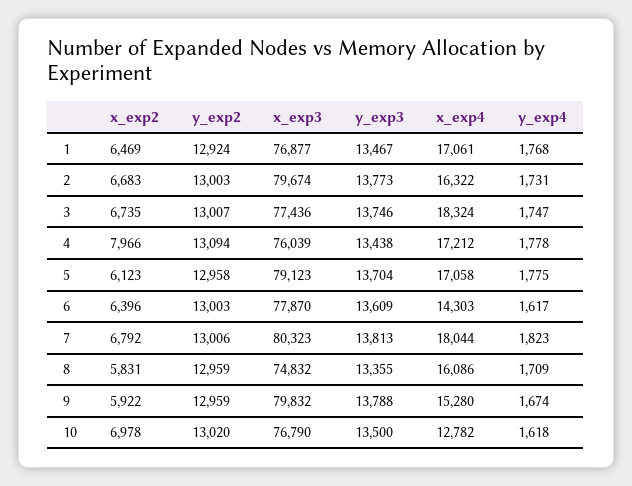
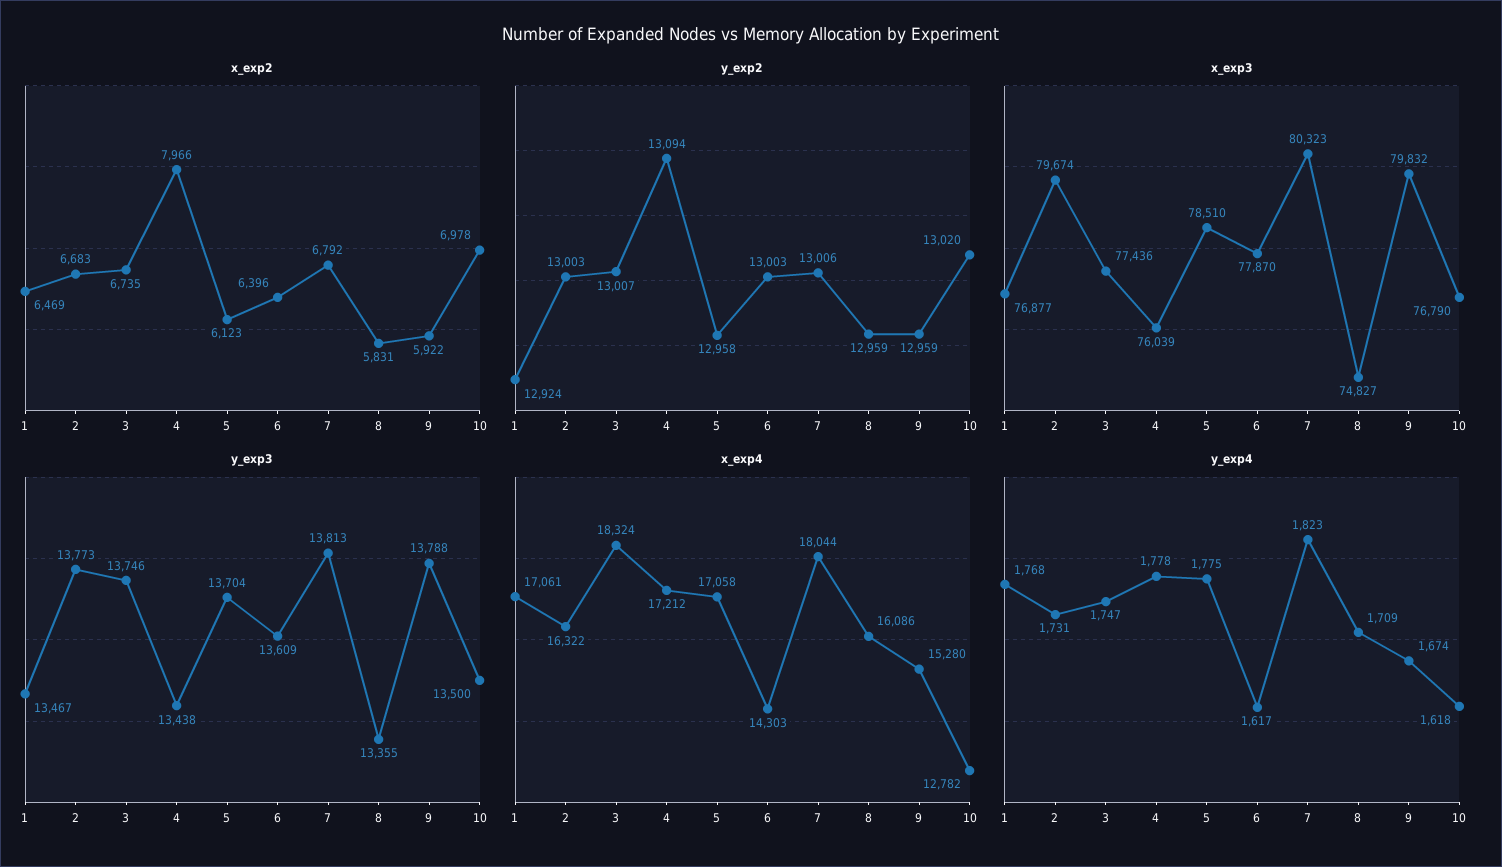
  {
    "x_exp2": {
      "1": 6469,
      "2": 6683,
      "3": 6735,
      "4": 7966,
      "5": 6123,
      "6": 6396,
      "7": 6792,
      "8": 5831,
      "9": 5922,
      "10": 6978
    },
    "y_exp2": {
      "1": 12924,
      "2": 13003,
      "3": 13007,
      "4": 13094,
      "5": 12958,
      "6": 13003,
      "7": 13006,
      "8": 12959,
      "9": 12959,
      "10": 13020
    },
    "x_exp3": {
      "1": 76877,
      "2": 79674,
      "3": 77436,
      "4": 76039,
-     "5": 79123,
+     "5": 78510,
      "6": 77870,
      "7": 80323,
-     "8": 74832,
+     "8": 74827,
      "9": 79832,
      "10": 76790
    },
    "y_exp3": {
      "1": 13467,
      "2": 13773,
      "3": 13746,
      "4": 13438,
      "5": 13704,
      "6": 13609,
      "7": 13813,
      "8": 13355,
      "9": 13788,
      "10": 13500
    },
    "x_exp4": {
      "1": 17061,
      "2": 16322,
      "3": 18324,
      "4": 17212,
      "5": 17058,
      "6": 14303,
      "7": 18044,
      "8": 16086,
      "9": 15280,
      "10": 12782
    },
    "y_exp4": {
      "1": 1768,
      "2": 1731,
      "3": 1747,
      "4": 1778,
      "5": 1775,
      "6": 1617,
      "7": 1823,
      "8": 1709,
      "9": 1674,
      "10": 1618
    }
  }

